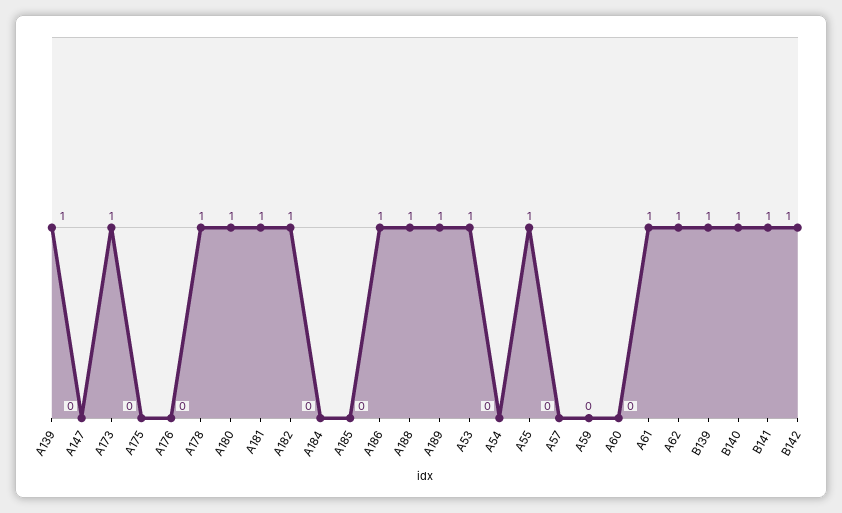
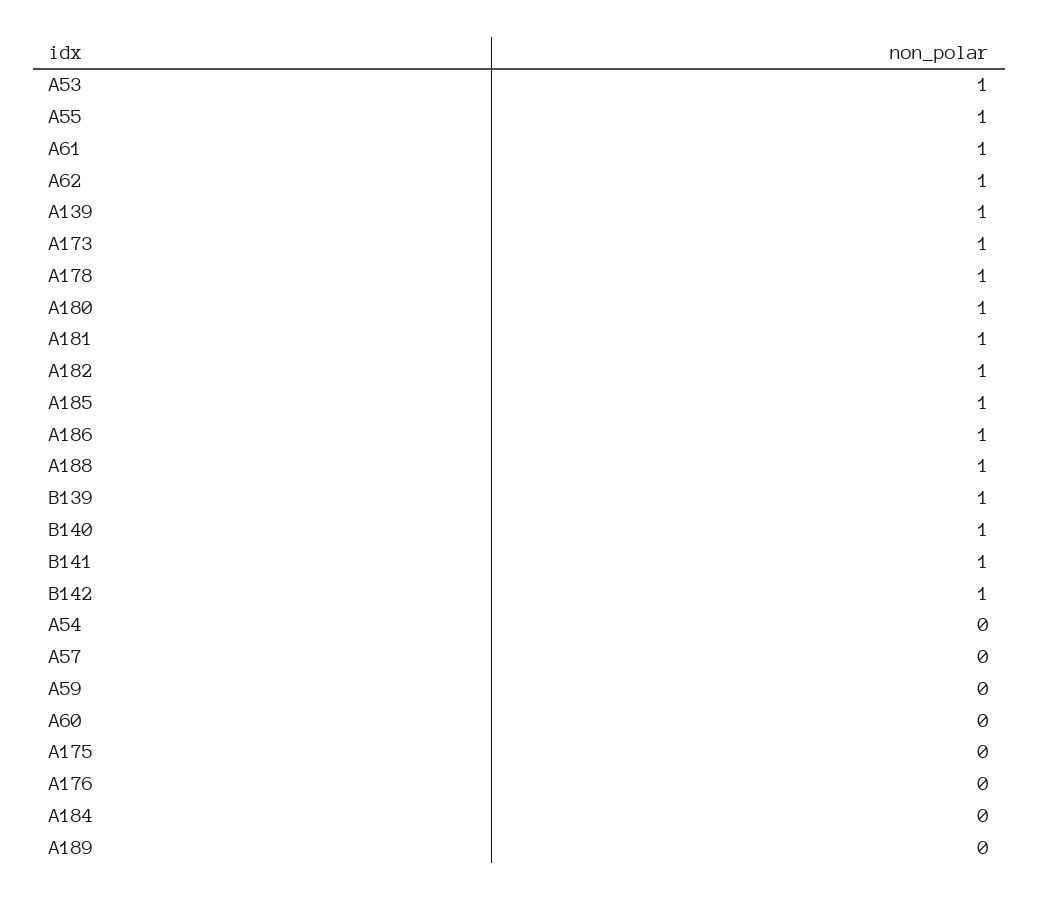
  {
    "A139": 1,
-   "A147": 0,
    "A173": 1,
    "A175": 0,
    "A176": 0,
    "A178": 1,
    "A180": 1,
    "A181": 1,
    "A182": 1,
    "A184": 0,
-   "A185": 0,
+   "A185": 1,
    "A186": 1,
    "A188": 1,
-   "A189": 1,
+   "A189": 0,
    "A53": 1,
    "A54": 0,
    "A55": 1,
    "A57": 0,
    "A59": 0,
    "A60": 0,
    "A61": 1,
    "A62": 1,
    "B139": 1,
    "B140": 1,
    "B141": 1,
    "B142": 1
  }

